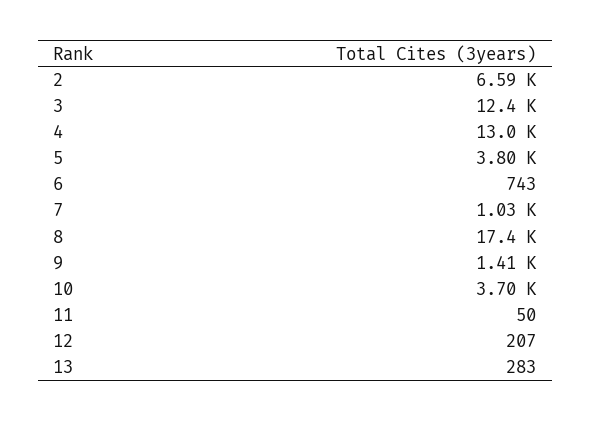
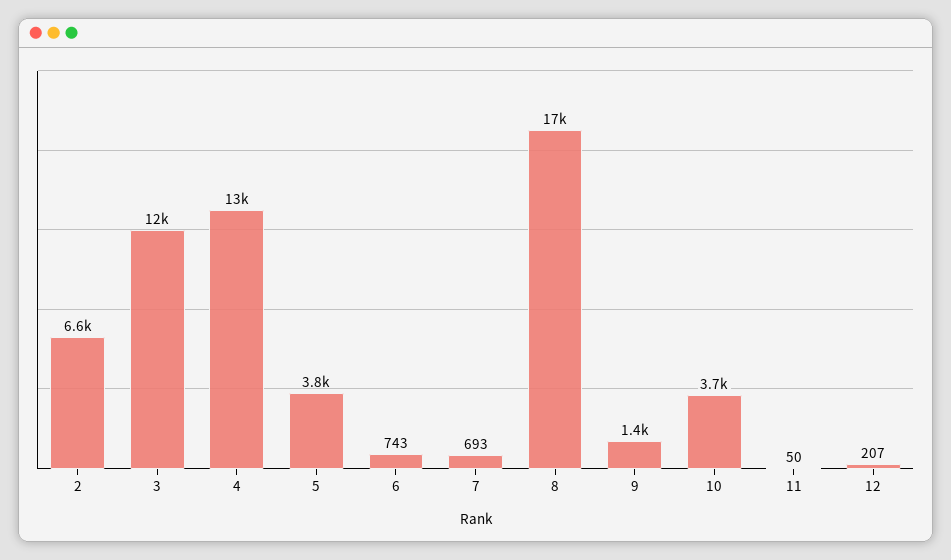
  {
    "2": 6590,
    "3": 12400,
    "4": 13000,
    "5": 3800,
    "6": 743,
-   "7": 1030,
+   "7": 693,
    "8": 17400,
    "9": 1410,
    "10": 3700,
    "11": 50,
-   "12": 207,
+   "12": 207
-   "13": 283
  }

